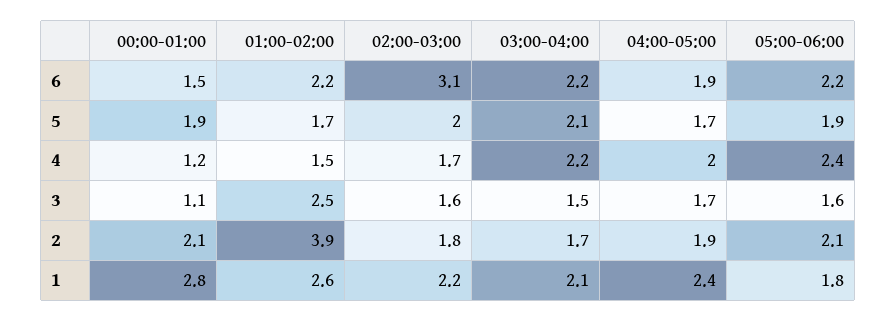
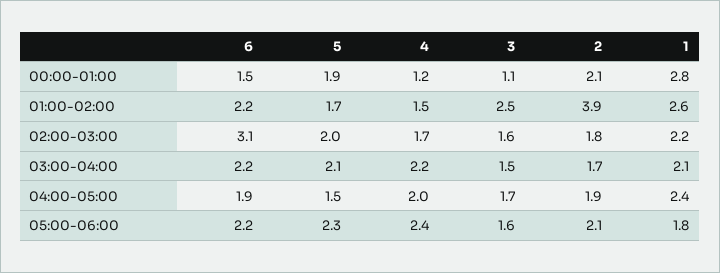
  {
    "00:00-01:00": {
      "6": 1.5,
      "5": 1.9,
      "4": 1.2,
      "3": 1.1,
      "2": 2.1,
      "1": 2.8
    },
    "01:00-02:00": {
      "6": 2.2,
      "5": 1.7,
      "4": 1.5,
      "3": 2.5,
      "2": 3.9,
      "1": 2.6
    },
    "02:00-03:00": {
      "6": 3.1,
      "5": 2,
      "4": 1.7,
      "3": 1.6,
      "2": 1.8,
      "1": 2.2
    },
    "03:00-04:00": {
      "6": 2.2,
      "5": 2.1,
      "4": 2.2,
      "3": 1.5,
      "2": 1.7,
      "1": 2.1
    },
    "04:00-05:00": {
      "6": 1.9,
-     "5": 1.7,
+     "5": 1.5,
      "4": 2,
      "3": 1.7,
      "2": 1.9,
      "1": 2.4
    },
    "05:00-06:00": {
      "6": 2.2,
-     "5": 1.9,
+     "5": 2.3,
      "4": 2.4,
      "3": 1.6,
      "2": 2.1,
      "1": 1.8
    }
  }

